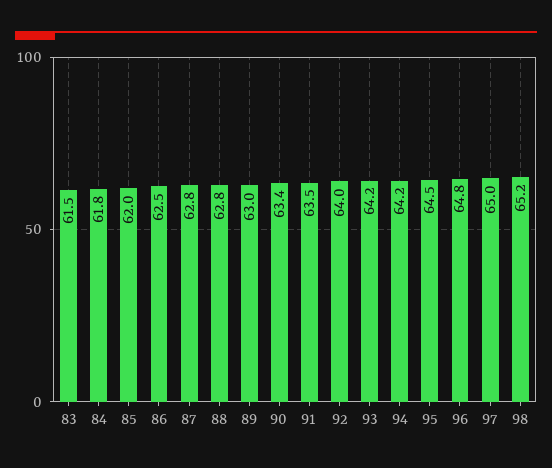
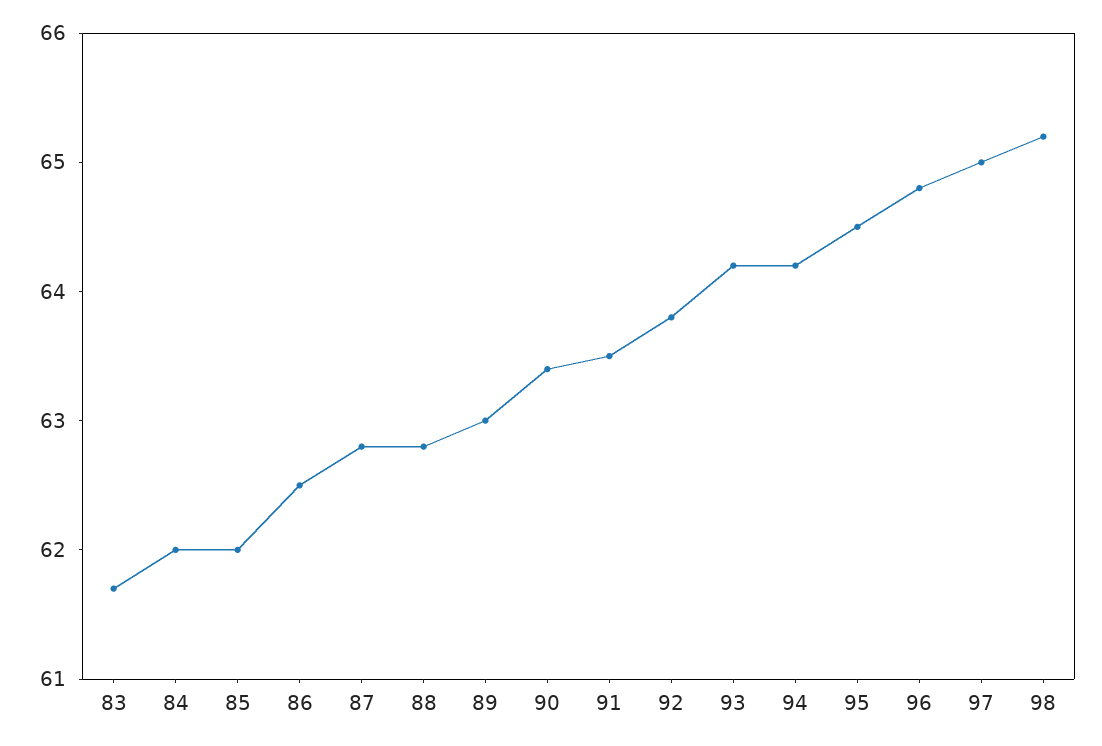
  {
-   "83": 61.5,
+   "83": 61.7,
-   "84": 61.8,
+   "84": 62,
    "85": 62,
    "86": 62.5,
    "87": 62.8,
    "88": 62.8,
    "89": 63,
    "90": 63.4,
    "91": 63.5,
-   "92": 64,
+   "92": 63.8,
    "93": 64.2,
    "94": 64.2,
    "95": 64.5,
    "96": 64.8,
    "97": 65,
    "98": 65.2
  }

